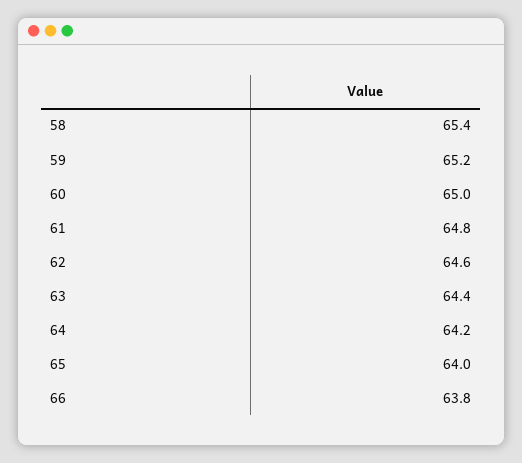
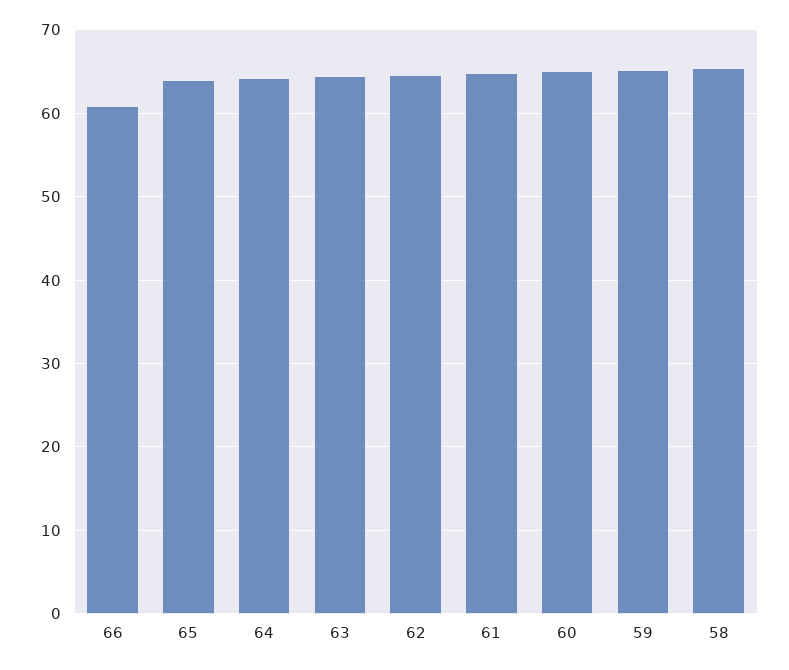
  {
    "58": 65.4,
    "59": 65.2,
    "60": 65,
    "61": 64.8,
    "62": 64.6,
    "63": 64.4,
    "64": 64.2,
    "65": 64,
-   "66": 63.8
+   "66": 61
  }

